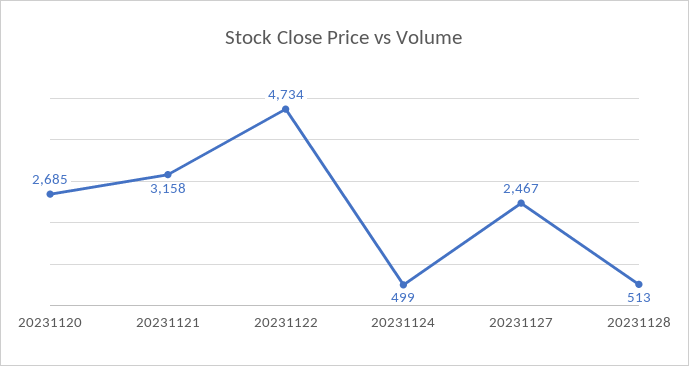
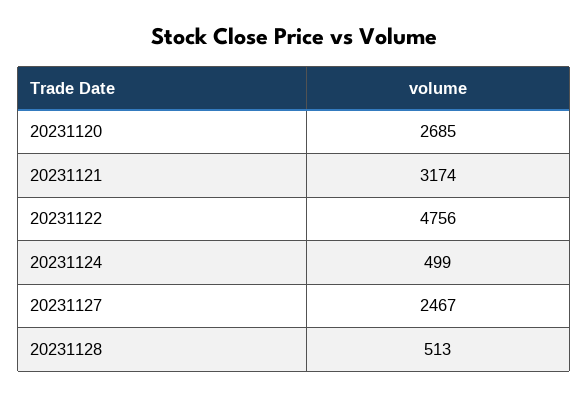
  {
    "20231120": 2685,
-   "20231121": 3158,
+   "20231121": 3174,
-   "20231122": 4734,
+   "20231122": 4756,
    "20231124": 499,
    "20231127": 2467,
    "20231128": 513
  }

